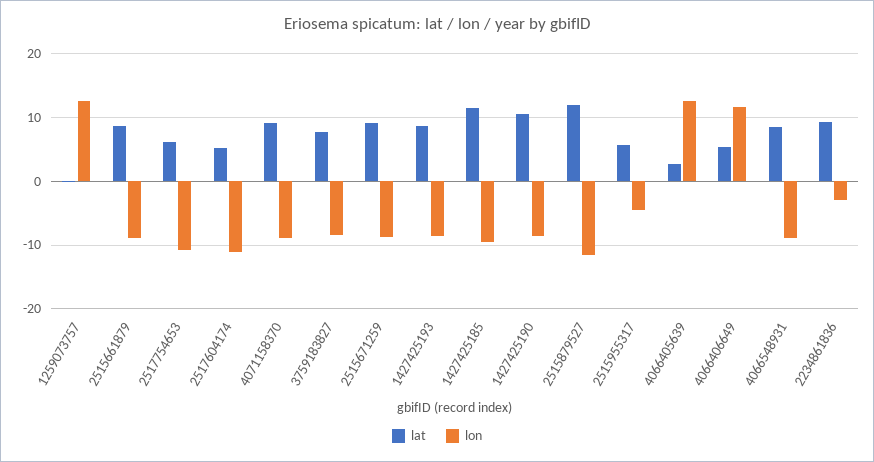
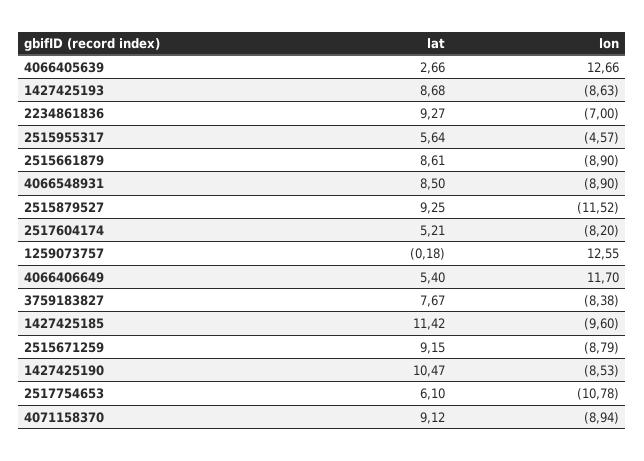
  {
    "lat": {
      "1259073757": -0.18,
      "2515661879": 8.61,
      "2517754653": 6.1,
      "2517604174": 5.21,
      "4071158370": 9.12,
      "3759183827": 7.67,
      "2515671259": 9.15,
      "1427425193": 8.68,
      "1427425185": 11.42,
      "1427425190": 10.47,
-     "2515879527": 12,
+     "2515879527": 9.25,
      "2515955317": 5.64,
      "4066405639": 2.66,
      "4066406649": 5.4,
      "4066548931": 8.5,
      "2234861836": 9.27
    },
    "lon": {
      "1259073757": 12.55,
      "2515661879": -8.9,
      "2517754653": -10.78,
-     "2517604174": -11,
+     "2517604174": -8.2,
      "4071158370": -8.94,
      "3759183827": -8.38,
      "2515671259": -8.79,
      "1427425193": -8.63,
      "1427425185": -9.6,
      "1427425190": -8.53,
      "2515879527": -11.52,
      "2515955317": -4.57,
      "4066405639": 12.66,
      "4066406649": 11.7,
      "4066548931": -8.9,
-     "2234861836": -3
+     "2234861836": -7
    }
  }

